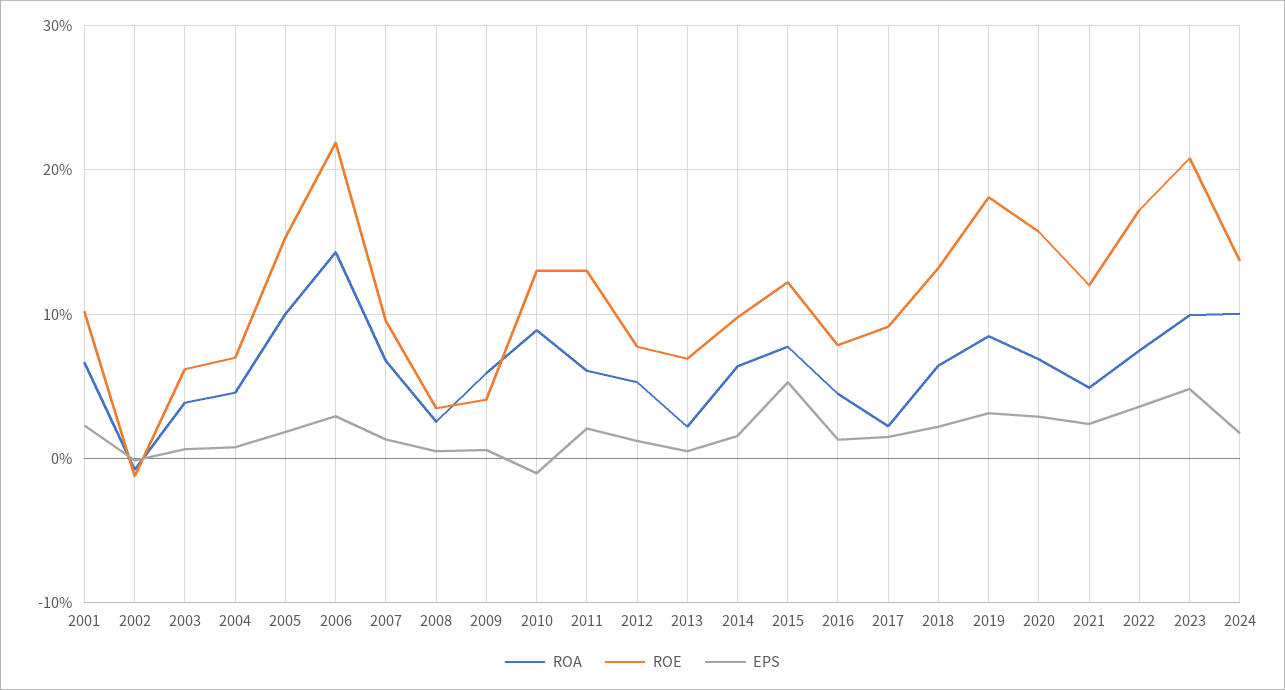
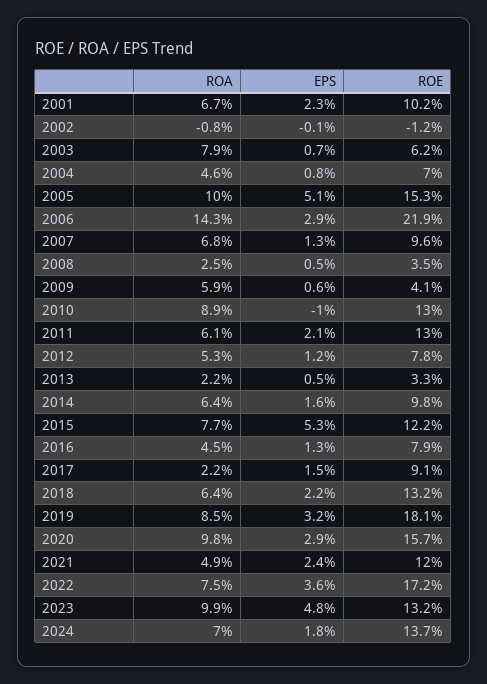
  {
    "ROA": {
      "2001": 6.7,
      "2002": -0.8,
-     "2003": 4,
+     "2003": 7.9,
      "2004": 4.6,
      "2005": 10,
      "2006": 14.3,
      "2007": 6.8,
      "2008": 2.5,
      "2009": 5.9,
      "2010": 8.9,
      "2011": 6.1,
      "2012": 5.3,
      "2013": 2.2,
      "2014": 6.4,
      "2015": 7.7,
      "2016": 4.5,
      "2017": 2.2,
      "2018": 6.4,
      "2019": 8.5,
-     "2020": 7,
+     "2020": 9.8,
      "2021": 4.9,
      "2022": 7.5,
      "2023": 9.9,
-     "2024": 10
+     "2024": 7
    },
    "ROE": {
      "2001": 10.2,
      "2002": -1.2,
      "2003": 6.2,
      "2004": 7,
      "2005": 15.3,
      "2006": 21.9,
      "2007": 9.6,
      "2008": 3.5,
      "2009": 4.1,
      "2010": 13,
      "2011": 13,
      "2012": 7.8,
-     "2013": 7,
+     "2013": 3.3,
      "2014": 9.8,
      "2015": 12.2,
      "2016": 7.9,
      "2017": 9.1,
      "2018": 13.2,
      "2019": 18.1,
      "2020": 15.7,
      "2021": 12,
      "2022": 17.2,
-     "2023": 21,
+     "2023": 13.2,
      "2024": 13.7
    },
    "EPS": {
      "2001": 2.3,
      "2002": -0.1,
      "2003": 0.7,
      "2004": 0.8,
-     "2005": 2,
+     "2005": 5.1,
      "2006": 2.9,
      "2007": 1.3,
      "2008": 0.5,
      "2009": 0.6,
      "2010": -1,
      "2011": 2.1,
      "2012": 1.2,
      "2013": 0.5,
      "2014": 1.6,
      "2015": 5.3,
      "2016": 1.3,
      "2017": 1.5,
      "2018": 2.2,
      "2019": 3.2,
      "2020": 2.9,
      "2021": 2.4,
      "2022": 3.6,
      "2023": 4.8,
      "2024": 1.8
    }
  }

